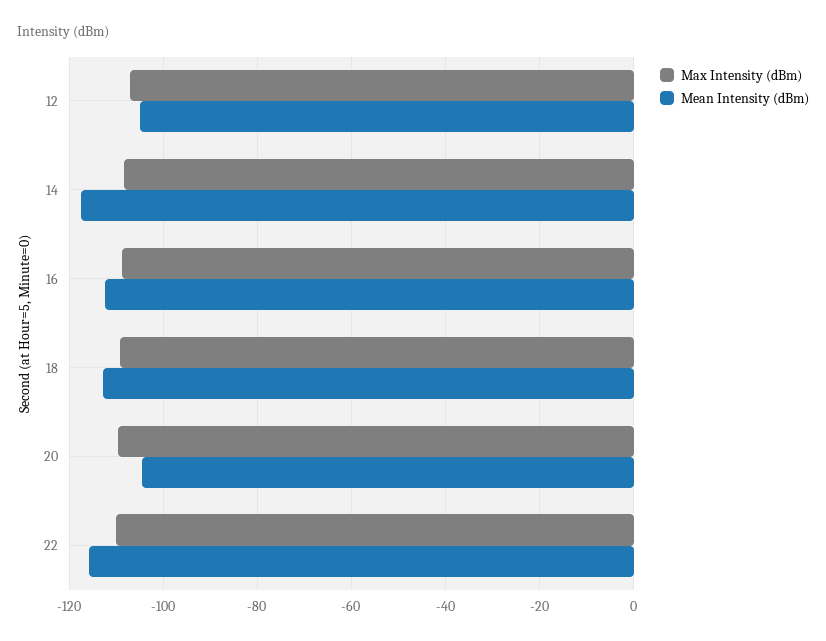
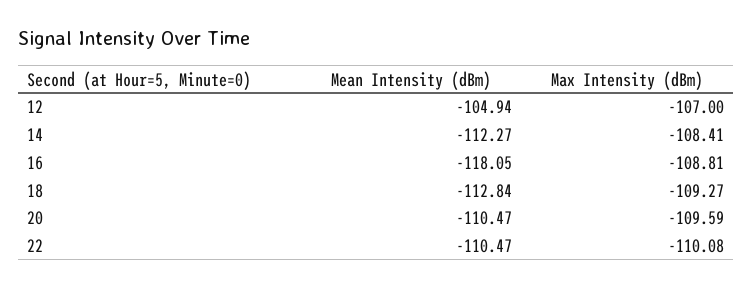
  {
    "Max Intensity (dBm)": {
      "12": -107,
      "14": -108.41,
      "16": -108.81,
      "18": -109.27,
      "20": -109.59,
      "22": -110.08
    },
    "Mean Intensity (dBm)": {
      "12": -104.94,
-     "14": -118,
+     "14": -112.27,
-     "16": -112,
+     "16": -118.05,
      "18": -112.84,
-     "20": -104,
+     "20": -110.47,
-     "22": -116
+     "22": -110.47
    }
  }

